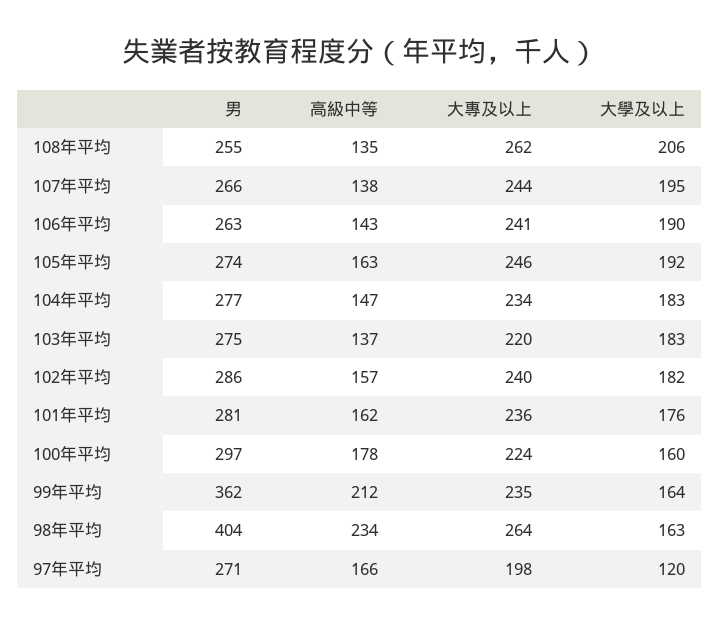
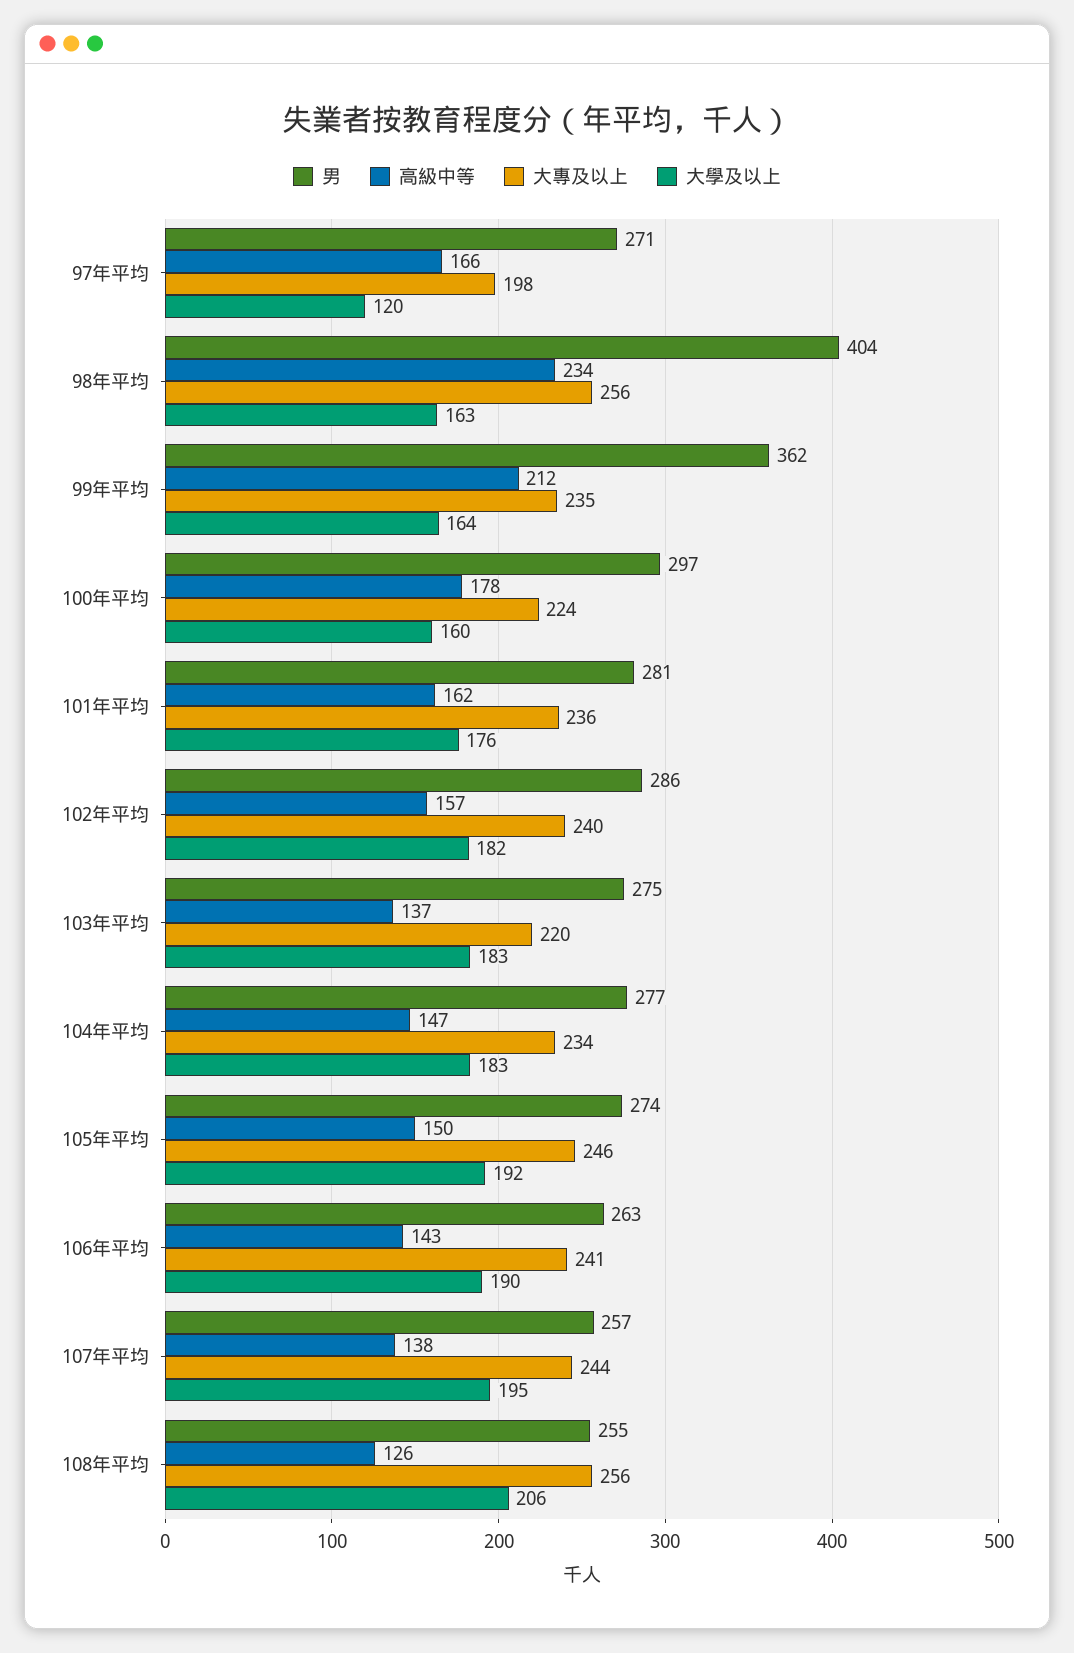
  {
    "男": {
      "108年平均": 255,
-     "107年平均": 266,
+     "107年平均": 257,
      "106年平均": 263,
      "105年平均": 274,
      "104年平均": 277,
      "103年平均": 275,
      "102年平均": 286,
      "101年平均": 281,
      "100年平均": 297,
      "99年平均": 362,
      "98年平均": 404,
      "97年平均": 271
    },
    "高級中等": {
-     "108年平均": 135,
+     "108年平均": 126,
      "107年平均": 138,
      "106年平均": 143,
-     "105年平均": 163,
+     "105年平均": 150,
      "104年平均": 147,
      "103年平均": 137,
      "102年平均": 157,
      "101年平均": 162,
      "100年平均": 178,
      "99年平均": 212,
      "98年平均": 234,
      "97年平均": 166
    },
    "大專及以上": {
-     "108年平均": 262,
+     "108年平均": 256,
      "107年平均": 244,
      "106年平均": 241,
      "105年平均": 246,
      "104年平均": 234,
      "103年平均": 220,
      "102年平均": 240,
      "101年平均": 236,
      "100年平均": 224,
      "99年平均": 235,
-     "98年平均": 264,
+     "98年平均": 256,
      "97年平均": 198
    },
    "大學及以上": {
      "108年平均": 206,
      "107年平均": 195,
      "106年平均": 190,
      "105年平均": 192,
      "104年平均": 183,
      "103年平均": 183,
      "102年平均": 182,
      "101年平均": 176,
      "100年平均": 160,
      "99年平均": 164,
      "98年平均": 163,
      "97年平均": 120
    }
  }

